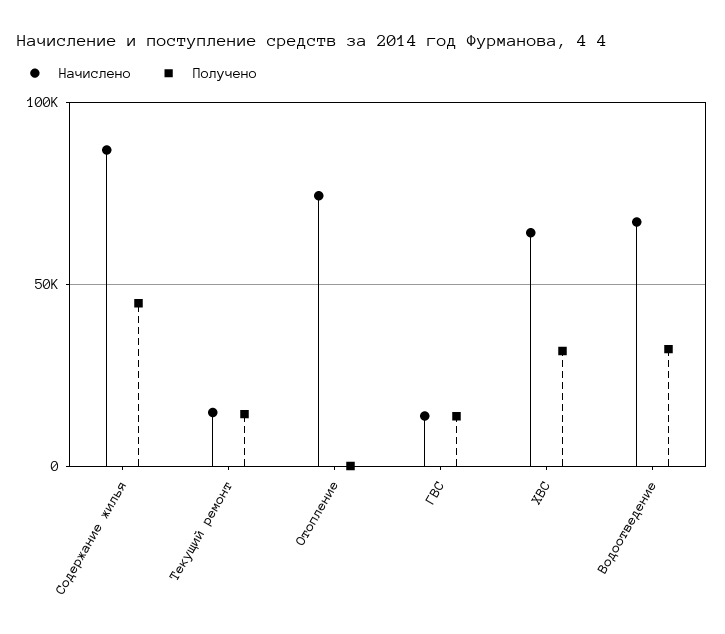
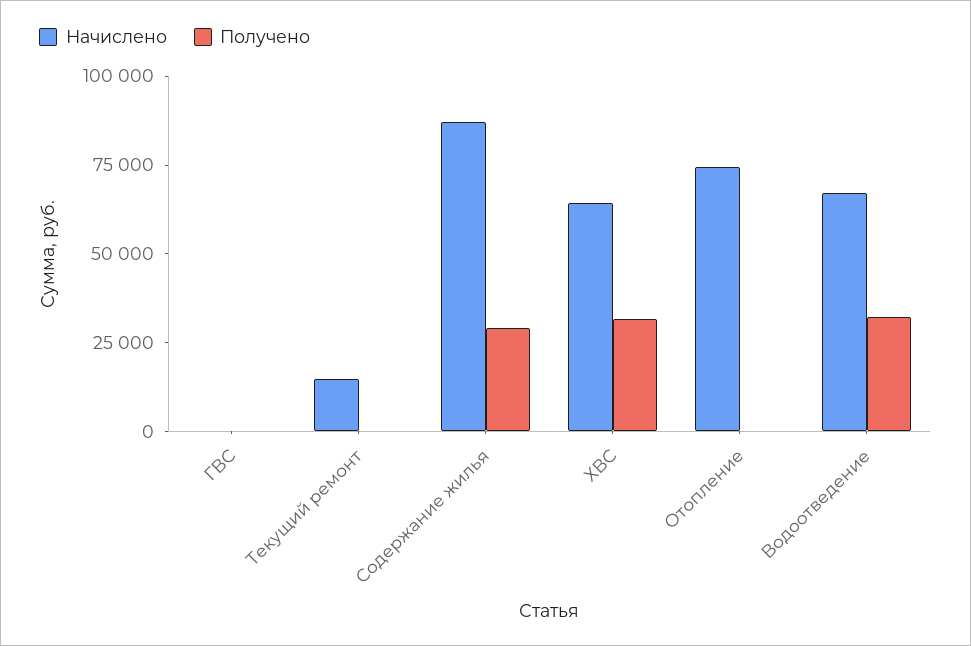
  {
    "Начислено": {
      "Содержание жилья": 85000,
      "Текущий ремонт": 15000,
      "Отопление": 75000,
-     "ГВС": 15000,
+     "ГВС": 0,
      "ХВС": 65000,
      "Водоотведение": 65000
    },
    "Получено": {
-     "Содержание жилья": 45000,
+     "Содержание жилья": 30000,
-     "Текущий ремонт": 15000,
+     "Текущий ремонт": 0,
      "Отопление": 0,
-     "ГВС": 15000,
+     "ГВС": 0,
      "ХВС": 30000,
      "Водоотведение": 30000
    }
  }

